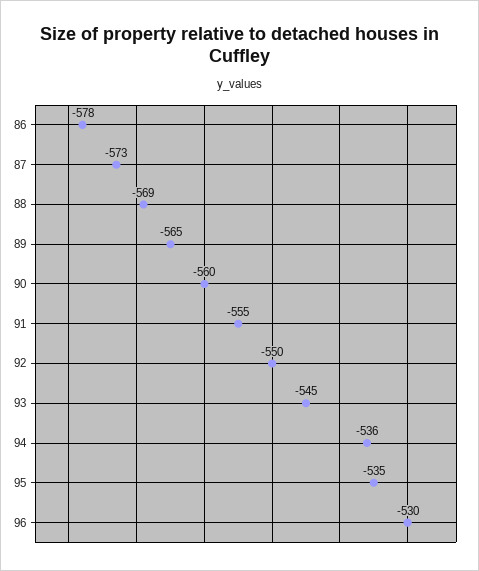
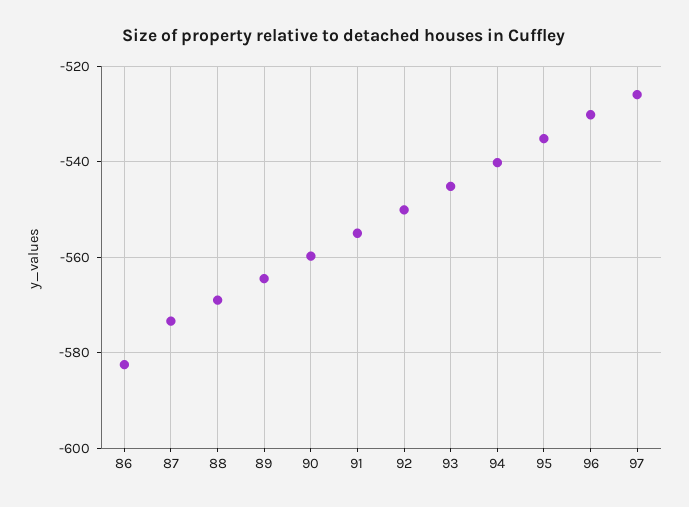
  {
-   "86": -578,
+   "86": -582,
    "87": -573,
    "88": -569,
    "89": -565,
    "90": -560,
    "91": -555,
    "92": -550,
    "93": -545,
-   "94": -536,
+   "94": -540,
    "95": -535,
-   "96": -530
+   "96": -530,
+   "97": -526
  }

